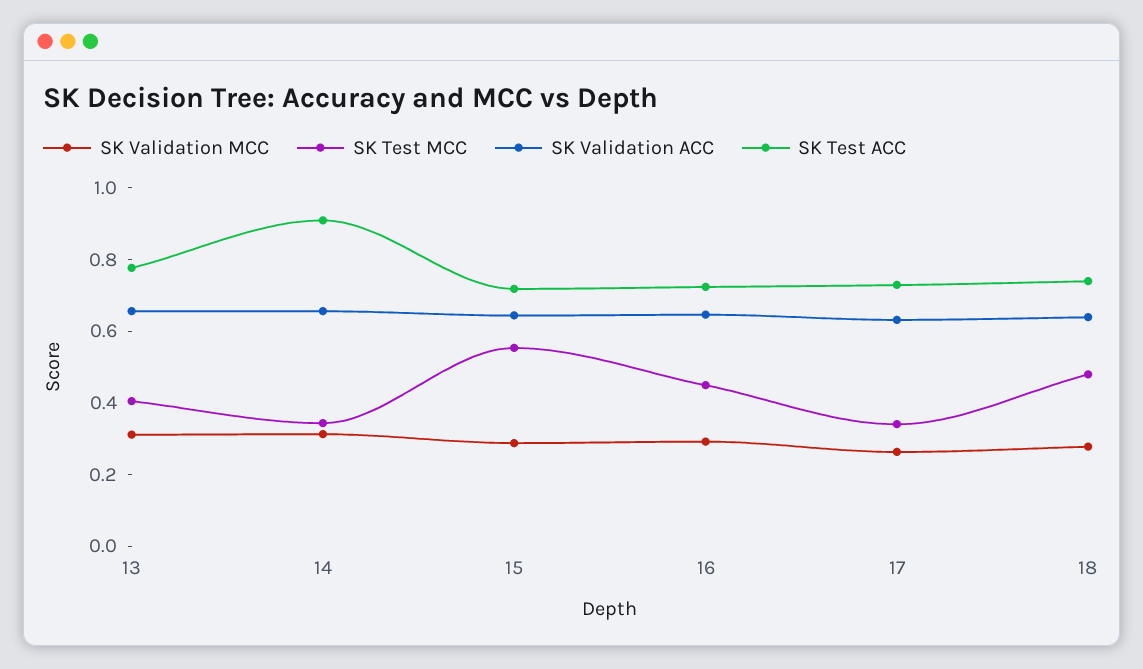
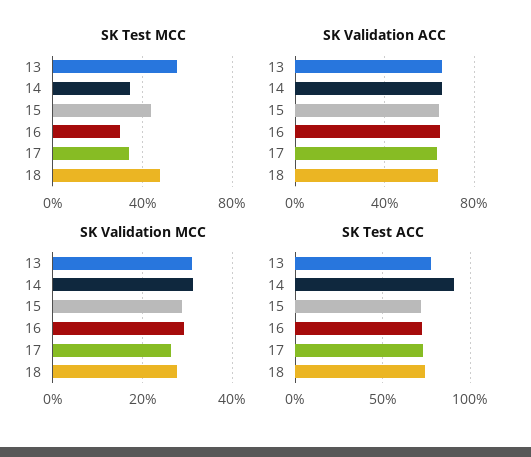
  {
    "SK Validation MCC": {
      "13": 0.32,
      "14": 0.32,
      "15": 0.28,
      "16": 0.3,
      "17": 0.26,
      "18": 0.28
    },
    "SK Test MCC": {
-     "13": 0.4,
+     "13": 0.55,
      "14": 0.35,
-     "15": 0.55,
+     "15": 0.45,
-     "16": 0.45,
+     "16": 0.3,
      "17": 0.35,
      "18": 0.5
    },
    "SK Validation ACC": {
      "13": 0.65,
      "14": 0.65,
      "15": 0.65,
      "16": 0.65,
      "17": 0.65,
      "18": 0.65
    },
    "SK Test ACC": {
      "13": 0.8,
      "14": 0.9,
      "15": 0.7,
      "16": 0.7,
      "17": 0.75,
      "18": 0.75
    }
  }

